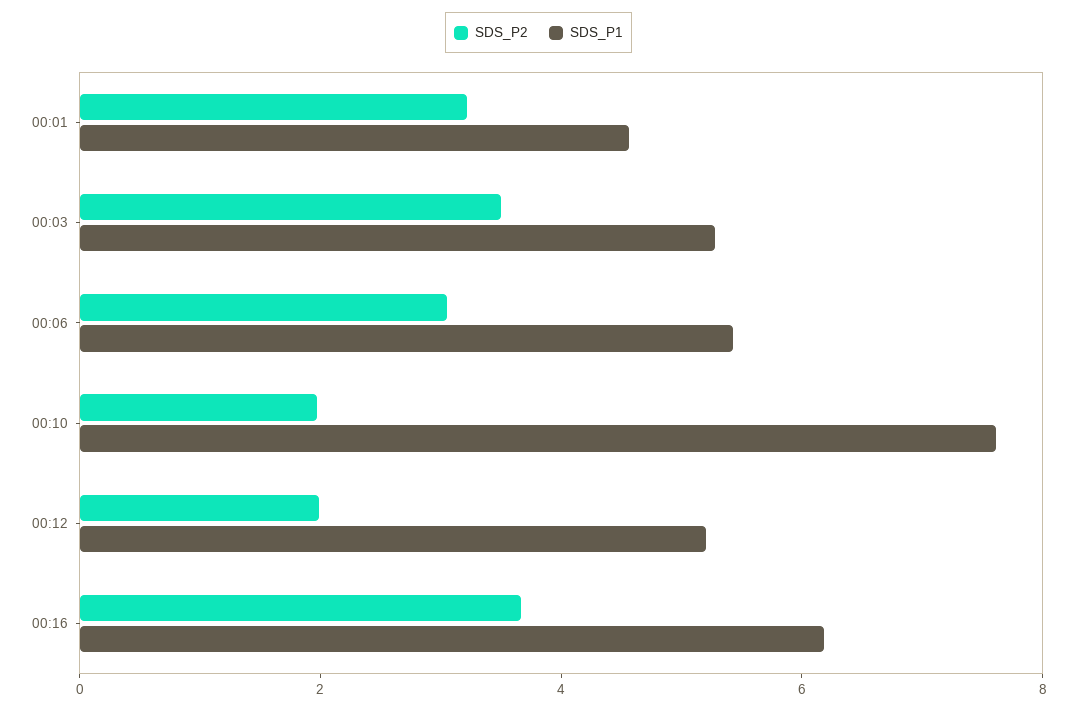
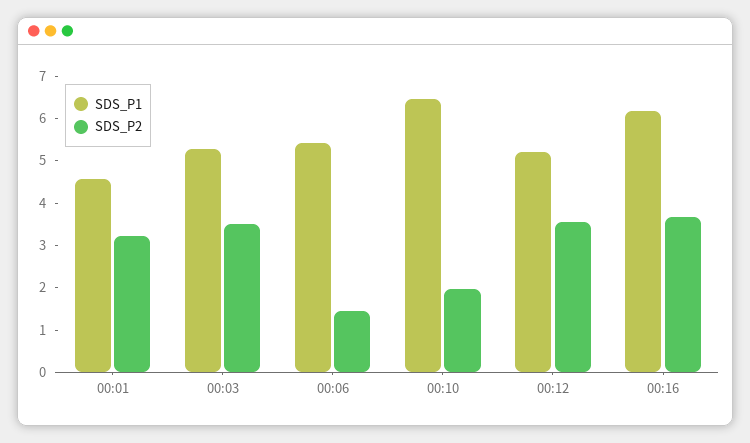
  {
    "SDS_P2": {
      "00:01": 3.2,
      "00:03": 3.6,
-     "00:06": 3,
+     "00:06": 1.4,
      "00:10": 2,
-     "00:12": 2,
+     "00:12": 3.6,
      "00:16": 3.6
    },
    "SDS_P1": {
      "00:01": 4.6,
      "00:03": 5.2,
      "00:06": 5.4,
-     "00:10": 7.5,
+     "00:10": 6.4,
      "00:12": 5.2,
      "00:16": 6.2
    }
  }

